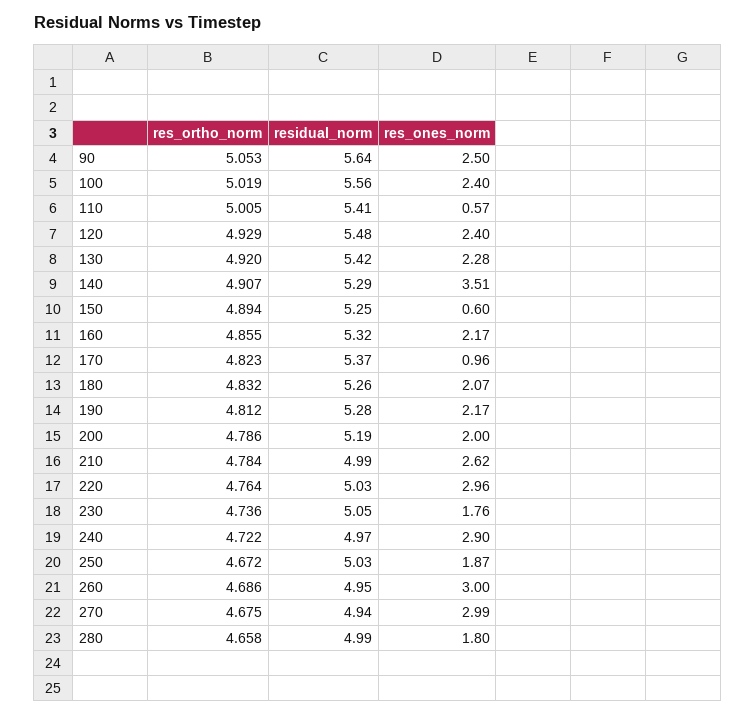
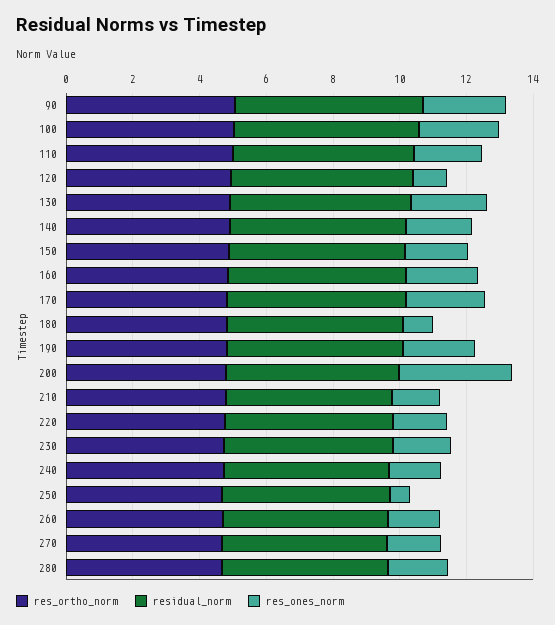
  {
    "res_ortho_norm": {
      "90": 5.053,
      "100": 5.019,
      "110": 5.005,
      "120": 4.929,
      "130": 4.92,
      "140": 4.907,
      "150": 4.894,
      "160": 4.855,
      "170": 4.823,
      "180": 4.832,
      "190": 4.812,
      "200": 4.786,
      "210": 4.784,
      "220": 4.764,
      "230": 4.736,
      "240": 4.722,
      "250": 4.672,
      "260": 4.686,
      "270": 4.675,
      "280": 4.658
    },
    "residual_norm": {
      "90": 5.64,
      "100": 5.56,
      "110": 5.41,
      "120": 5.48,
      "130": 5.42,
      "140": 5.29,
      "150": 5.25,
      "160": 5.32,
      "170": 5.37,
      "180": 5.26,
      "190": 5.28,
      "200": 5.19,
      "210": 4.99,
      "220": 5.03,
      "230": 5.05,
      "240": 4.97,
      "250": 5.03,
      "260": 4.95,
      "270": 4.94,
      "280": 4.99
    },
    "res_ones_norm": {
      "90": 2.5,
      "100": 2.4,
-     "110": 0.57,
+     "110": 2,
-     "120": 2.4,
+     "120": 1,
      "130": 2.28,
-     "140": 3.51,
+     "140": 2,
-     "150": 0.6,
+     "150": 2,
      "160": 2.17,
-     "170": 0.96,
+     "170": 2.5,
-     "180": 2.07,
+     "180": 1,
      "190": 2.17,
-     "200": 2,
+     "200": 3.5,
-     "210": 2.62,
+     "210": 1.5,
-     "220": 2.96,
+     "220": 1.5,
      "230": 1.76,
-     "240": 2.9,
+     "240": 1.5,
-     "250": 1.87,
+     "250": 0.5,
-     "260": 3,
+     "260": 1.5,
-     "270": 2.99,
+     "270": 1.5,
      "280": 1.8
    }
  }

